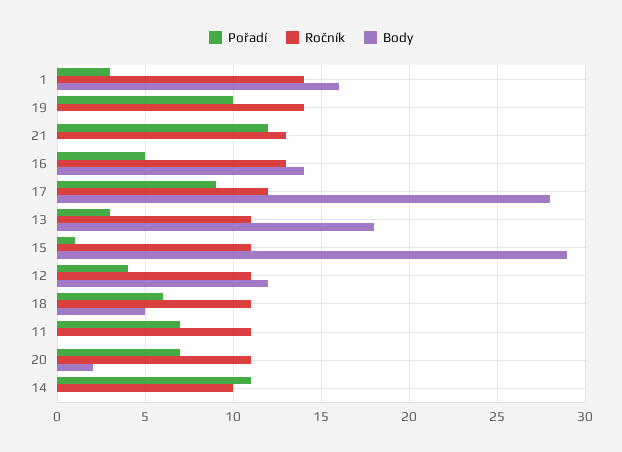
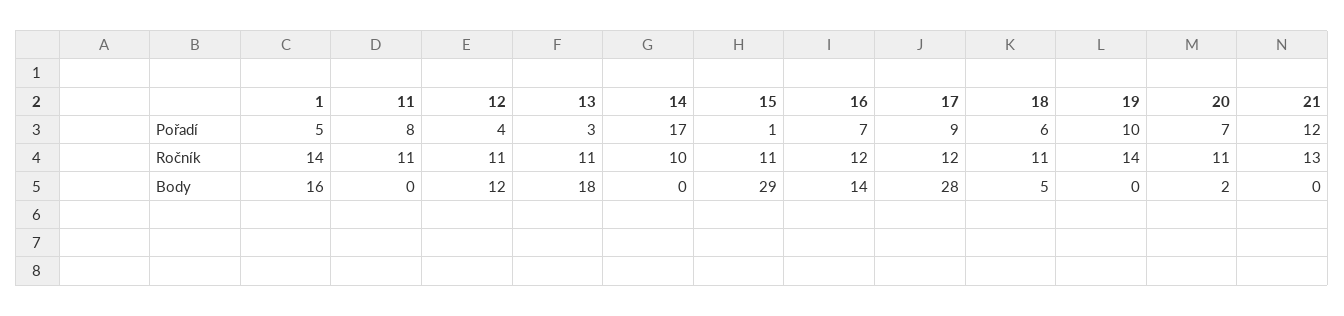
  {
    "Pořadí": {
-     "1": 3,
+     "1": 5,
      "19": 10,
      "21": 12,
-     "16": 5,
+     "16": 7,
      "17": 9,
      "13": 3,
      "15": 1,
      "12": 4,
      "18": 6,
-     "11": 7,
+     "11": 8,
      "20": 7,
-     "14": 11
+     "14": 17
    },
    "Ročník": {
      "1": 14,
      "19": 14,
      "21": 13,
-     "16": 13,
+     "16": 12,
      "17": 12,
      "13": 11,
      "15": 11,
      "12": 11,
      "18": 11,
      "11": 11,
      "20": 11,
      "14": 10
    },
    "Body": {
      "1": 16,
      "19": 0,
      "21": 0,
      "16": 14,
      "17": 28,
      "13": 18,
      "15": 29,
      "12": 12,
      "18": 5,
      "11": 0,
      "20": 2,
      "14": 0
    }
  }

